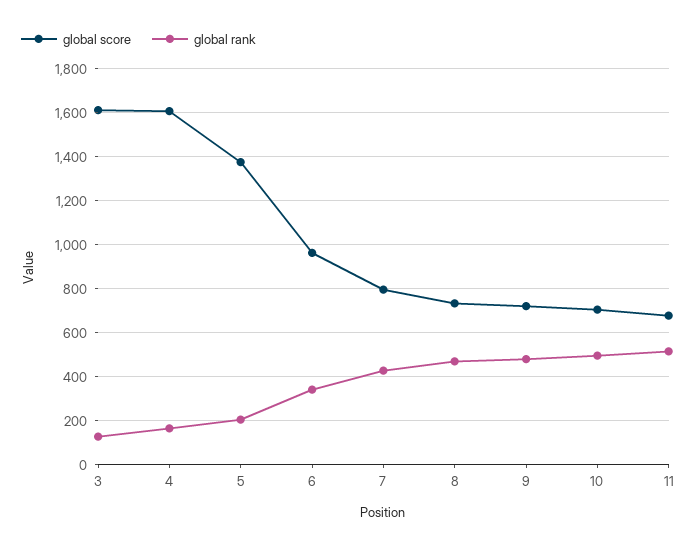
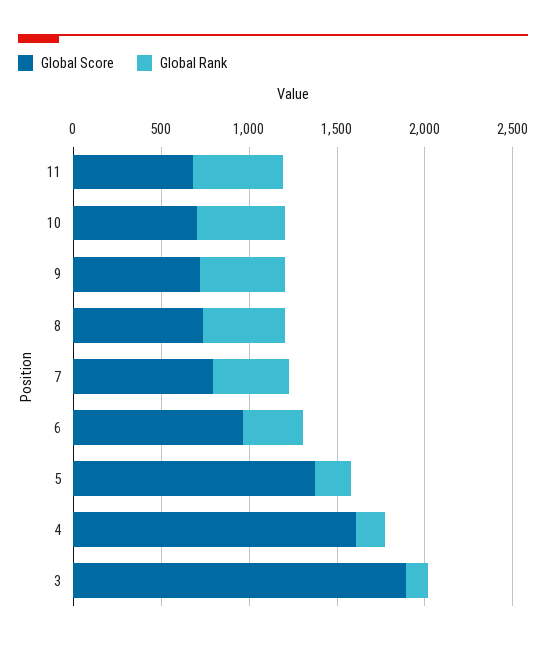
  {
    "global score": {
-     "3": 1600,
+     "3": 1900,
      "4": 1600,
      "5": 1400,
      "6": 950,
      "7": 800,
      "8": 750,
      "9": 700,
      "10": 700,
      "11": 700
    },
    "global rank": {
      "3": 150,
      "4": 150,
      "5": 200,
      "6": 350,
      "7": 450,
      "8": 450,
      "9": 500,
      "10": 500,
      "11": 500
    }
  }

